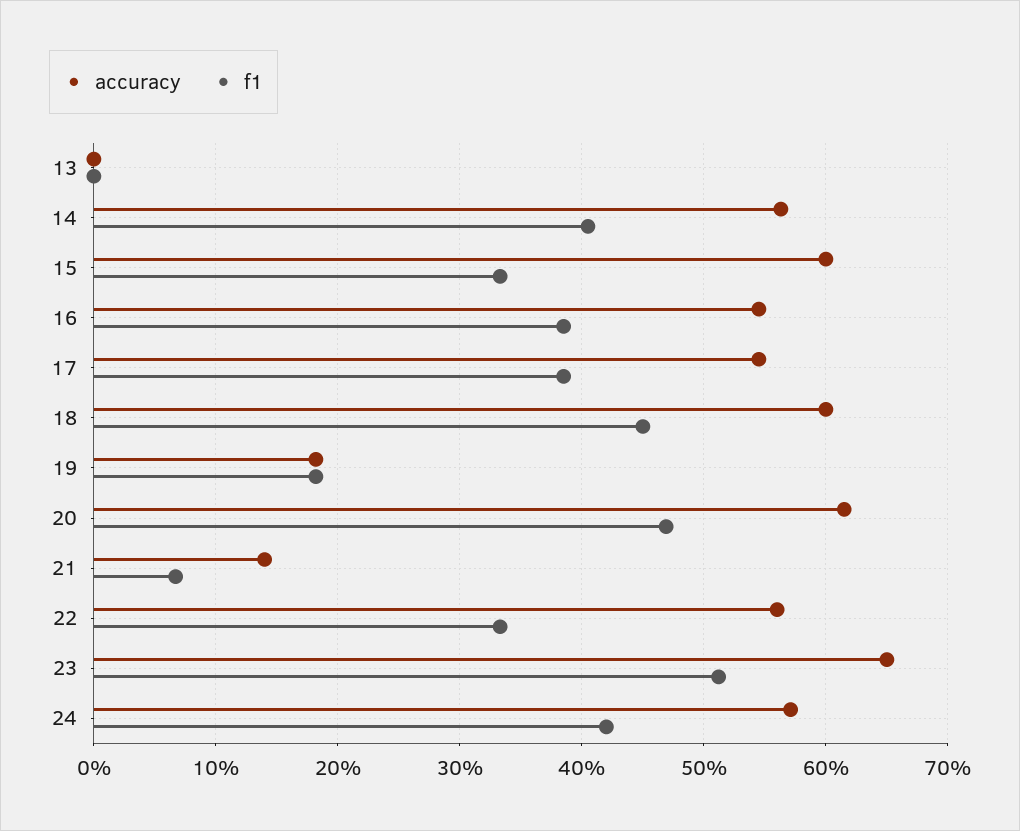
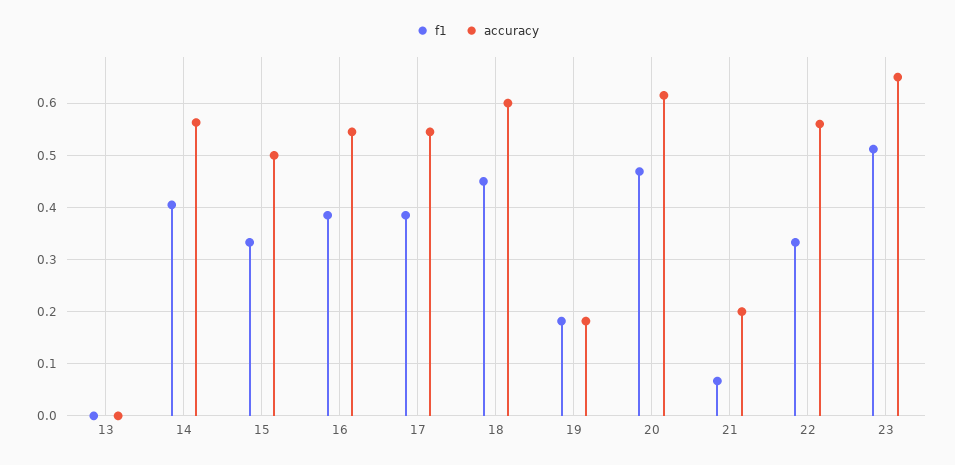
  {
    "accuracy": {
      "13": 0,
      "14": 0.56,
-     "15": 0.6,
+     "15": 0.5,
      "16": 0.55,
      "17": 0.55,
      "18": 0.6,
      "19": 0.18,
      "20": 0.62,
-     "21": 0.14,
+     "21": 0.2,
      "22": 0.56,
-     "23": 0.65,
+     "23": 0.65
-     "24": 0.57
    },
    "f1": {
      "13": 0,
      "14": 0.41,
      "15": 0.33,
      "16": 0.39,
      "17": 0.39,
      "18": 0.45,
      "19": 0.18,
      "20": 0.47,
      "21": 0.07,
      "22": 0.33,
-     "23": 0.51,
+     "23": 0.51
-     "24": 0.42
    }
  }

